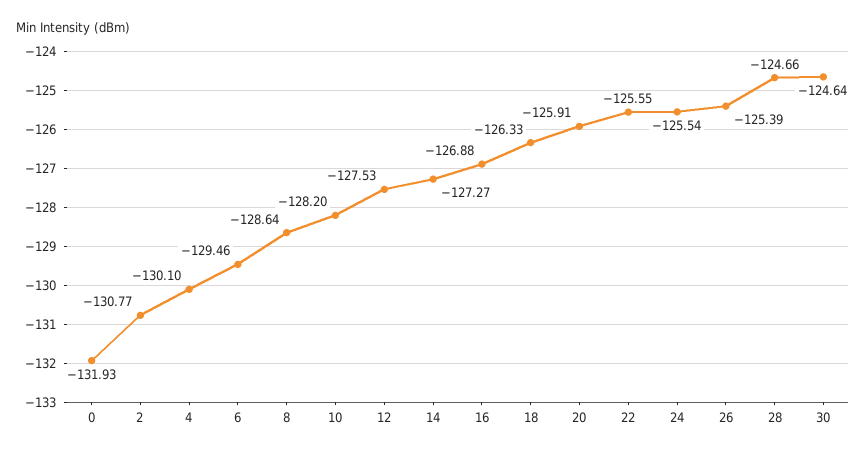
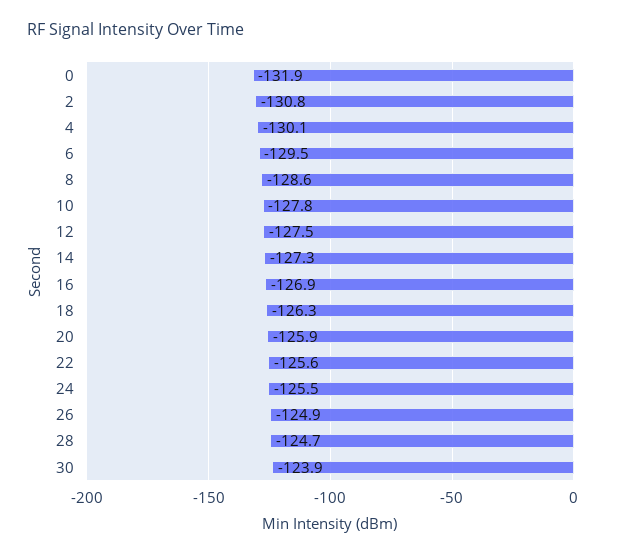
  {
    "0": -131.93,
    "2": -130.77,
    "4": -130.1,
    "6": -129.46,
    "8": -128.64,
-   "10": -128.2,
+   "10": -127.8,
    "12": -127.53,
    "14": -127.27,
    "16": -126.88,
    "18": -126.33,
    "20": -125.91,
    "22": -125.55,
    "24": -125.54,
-   "26": -125.39,
+   "26": -124.9,
    "28": -124.66,
-   "30": -124.64
+   "30": -123.9
  }

